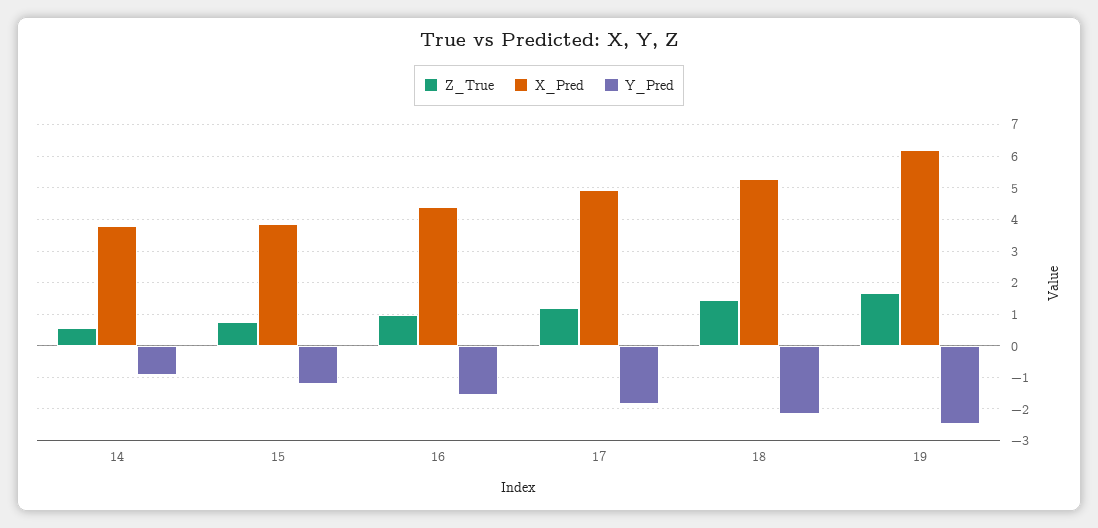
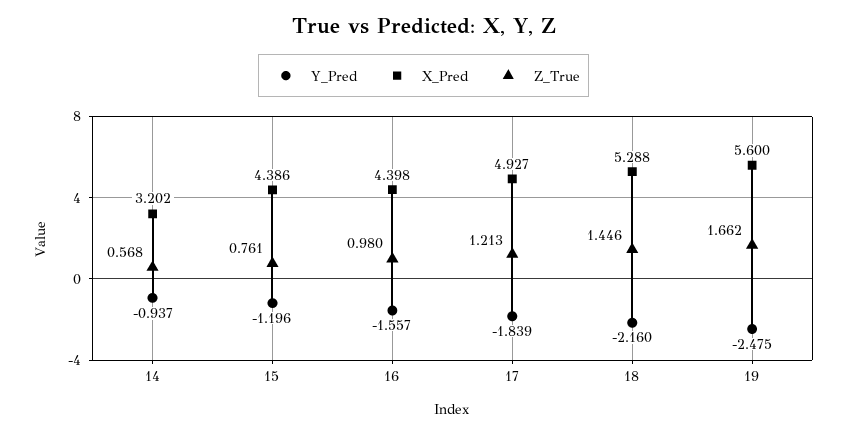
  {
    "Z_True": {
      "14": 0.568,
      "15": 0.761,
      "16": 0.98,
      "17": 1.213,
      "18": 1.446,
      "19": 1.662
    },
    "X_Pred": {
-     "14": 3.8,
+     "14": 3.202,
-     "15": 3.8,
+     "15": 4.386,
      "16": 4.398,
      "17": 4.927,
      "18": 5.288,
-     "19": 6.2
+     "19": 5.6
    },
    "Y_Pred": {
      "14": -0.937,
      "15": -1.196,
      "16": -1.557,
      "17": -1.839,
      "18": -2.16,
      "19": -2.475
    }
  }

